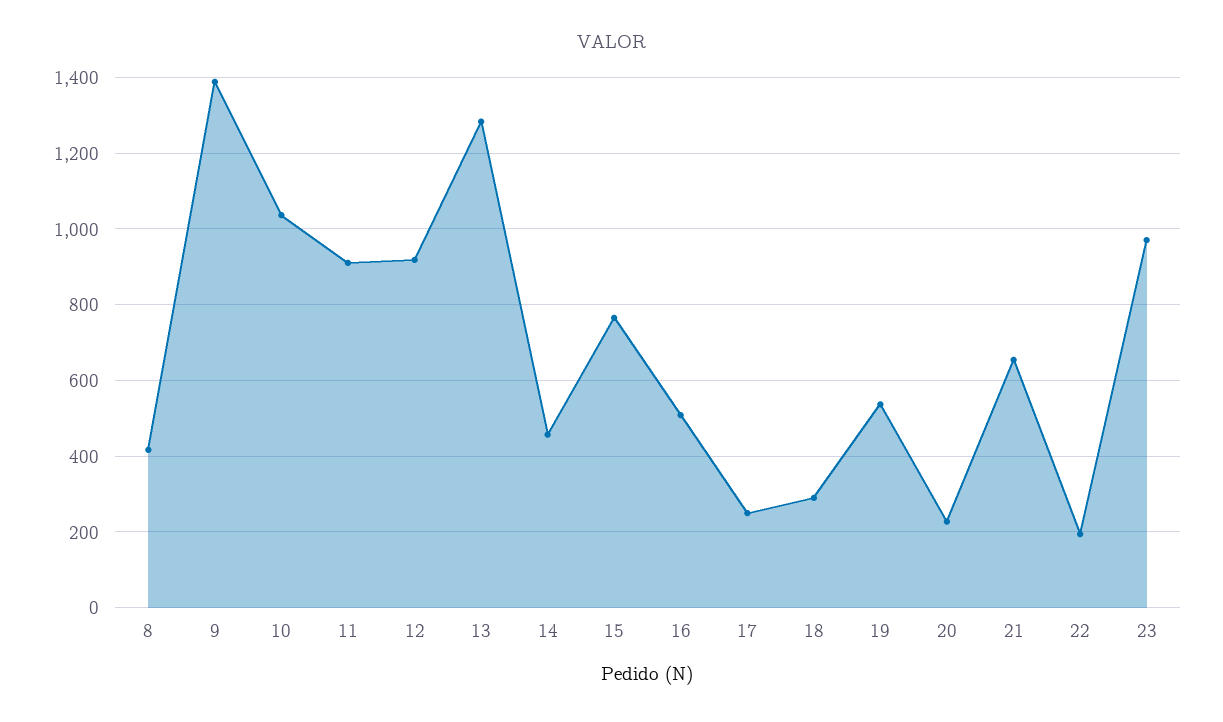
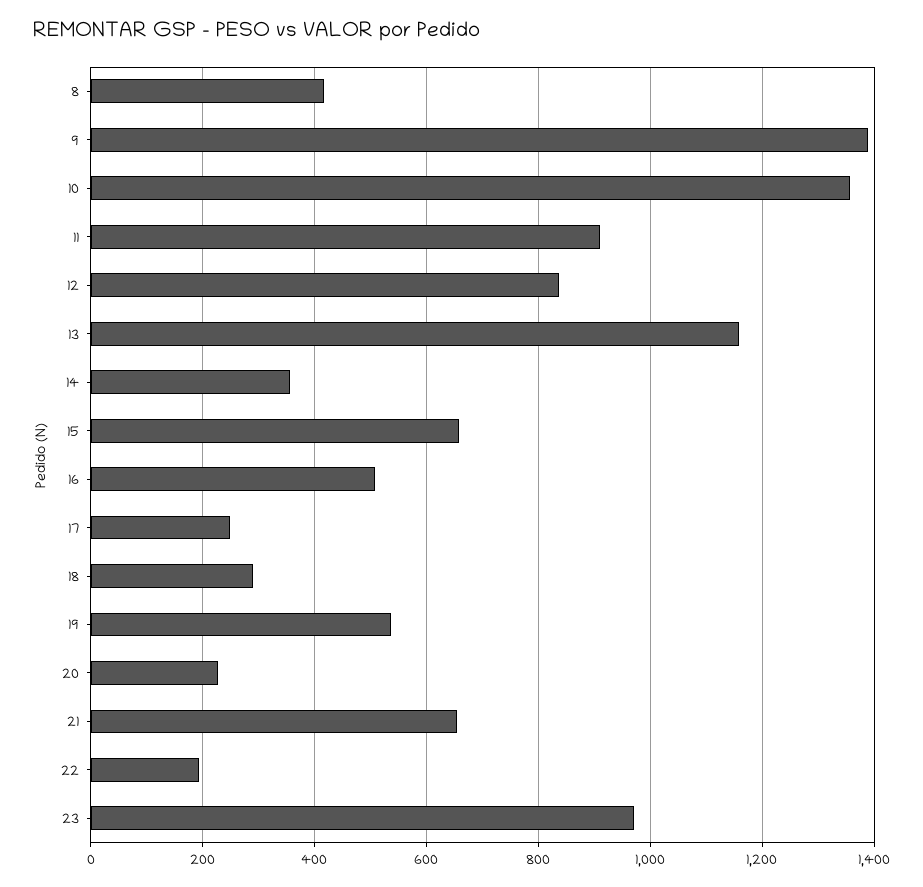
  {
    "8": 420,
    "9": 1380,
-   "10": 1040,
+   "10": 1360,
    "11": 920,
-   "12": 920,
+   "12": 840,
-   "13": 1280,
+   "13": 1160,
-   "14": 460,
+   "14": 360,
-   "15": 760,
+   "15": 660,
    "16": 500,
    "17": 240,
    "18": 300,
    "19": 540,
    "20": 220,
    "21": 660,
    "22": 200,
    "23": 980
  }

